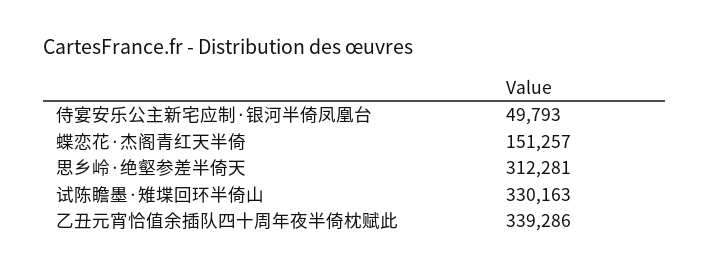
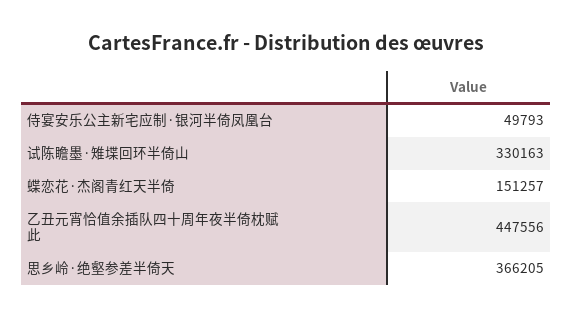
  {
    "侍宴安乐公主新宅应制·银河半倚凤凰台": 49793,
    "蝶恋花·杰阁青红天半倚": 151257,
-   "思乡岭·绝壑参差半倚天": 312281,
+   "思乡岭·绝壑参差半倚天": 366205,
    "试陈瞻墨·雉堞回环半倚山": 330163,
-   "乙丑元宵恰值余插队四十周年夜半倚枕赋此": 339286
+   "乙丑元宵恰值余插队四十周年夜半倚枕赋此": 447556
  }

